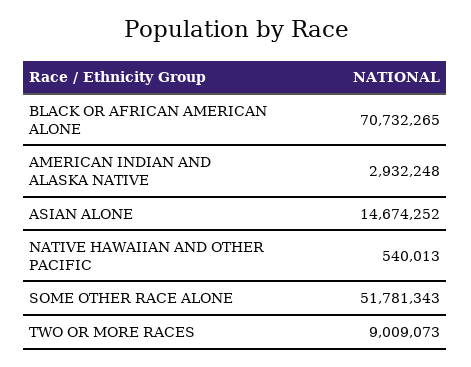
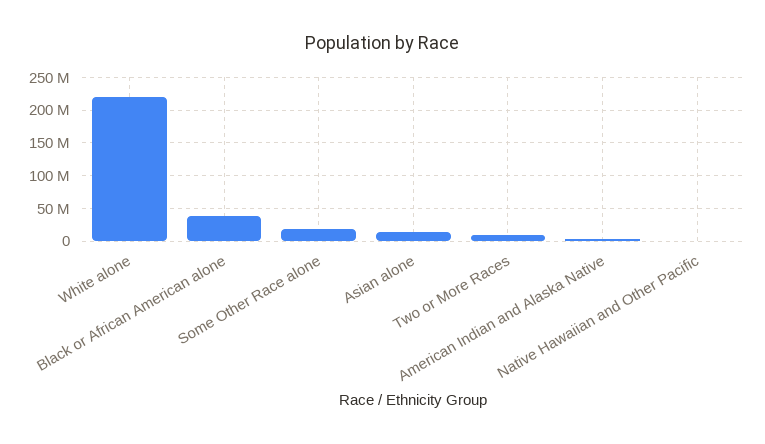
  {
-   "BLACK OR AFRICAN AMERICAN ALONE": 70732265,
+   "BLACK OR AFRICAN AMERICAN ALONE": 40000000,
    "AMERICAN INDIAN AND ALASKA NATIVE": 2932248,
    "ASIAN ALONE": 14674252,
    "NATIVE HAWAIIAN AND OTHER PACIFIC": 540013,
-   "SOME OTHER RACE ALONE": 51781343,
+   "SOME OTHER RACE ALONE": 20000000,
-   "TWO OR MORE RACES": 9009073
+   "TWO OR MORE RACES": 9009073,
+   "White alone": 220000000
  }

